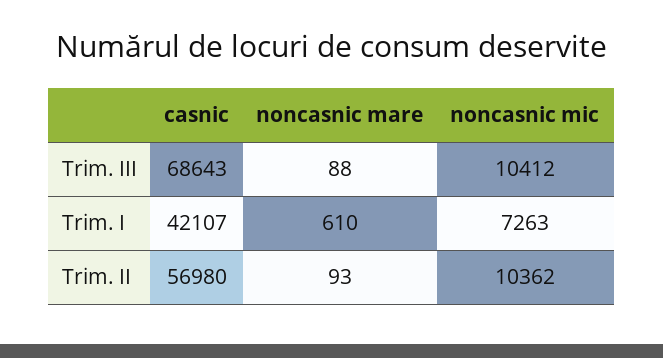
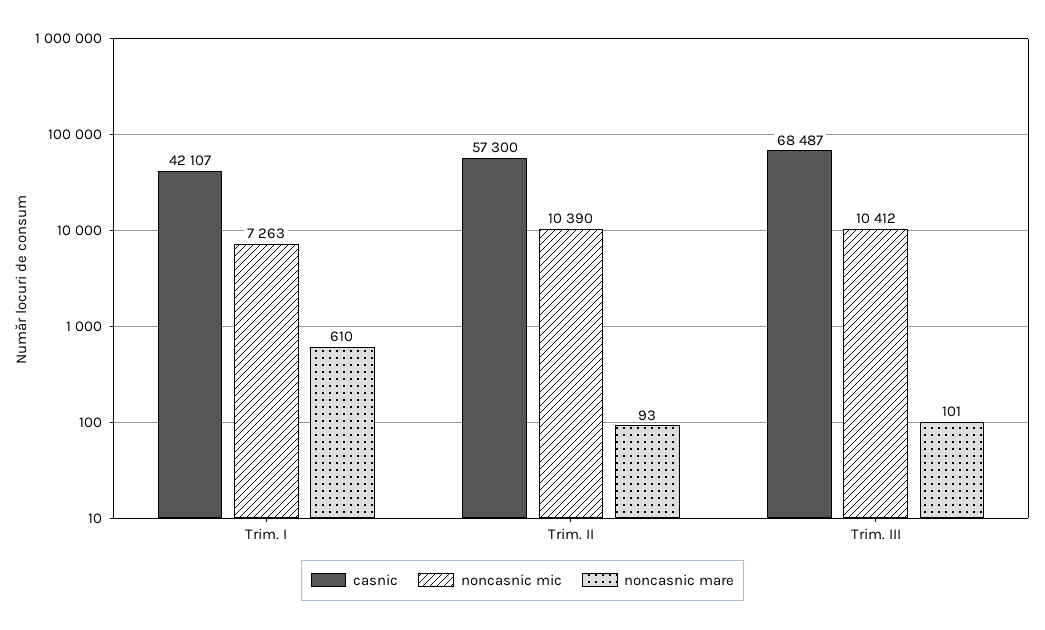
  {
    "casnic": {
-     "Trim. III": 68643,
+     "Trim. III": 68487,
      "Trim. I": 42107,
-     "Trim. II": 56980
+     "Trim. II": 57300
    },
    "noncasnic mare": {
-     "Trim. III": 88,
+     "Trim. III": 101,
      "Trim. I": 610,
      "Trim. II": 93
    },
    "noncasnic mic": {
      "Trim. III": 10412,
      "Trim. I": 7263,
-     "Trim. II": 10362
+     "Trim. II": 10390
    }
  }

